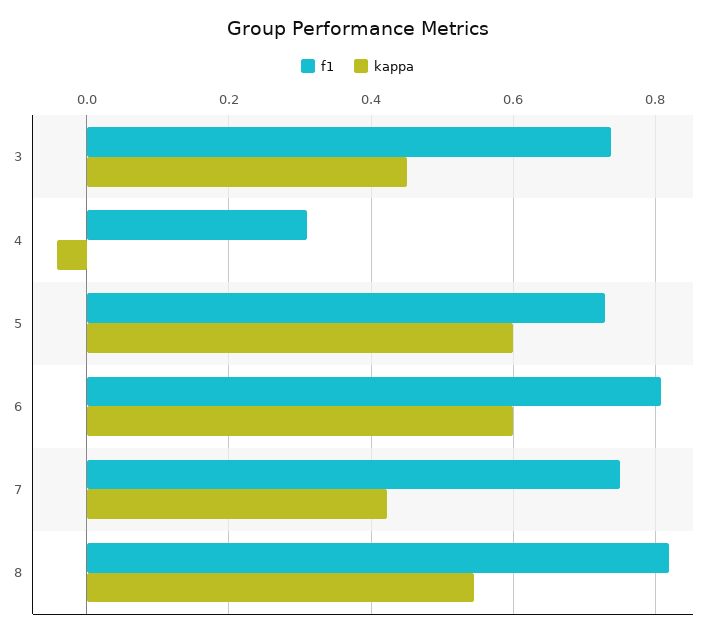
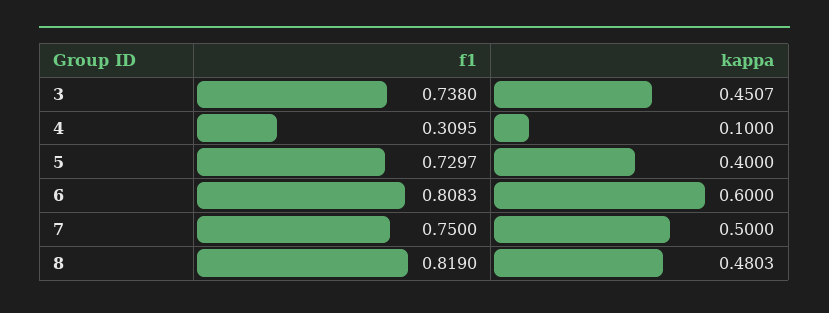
  {
    "f1": {
      "3": 0.738,
      "4": 0.3095,
      "5": 0.7297,
      "6": 0.8083,
      "7": 0.75,
      "8": 0.819
    },
    "kappa": {
      "3": 0.4507,
-     "4": -0.04,
+     "4": 0.1,
-     "5": 0.6,
+     "5": 0.4,
      "6": 0.6,
-     "7": 0.42,
+     "7": 0.5,
-     "8": 0.54
+     "8": 0.4803
    }
  }

